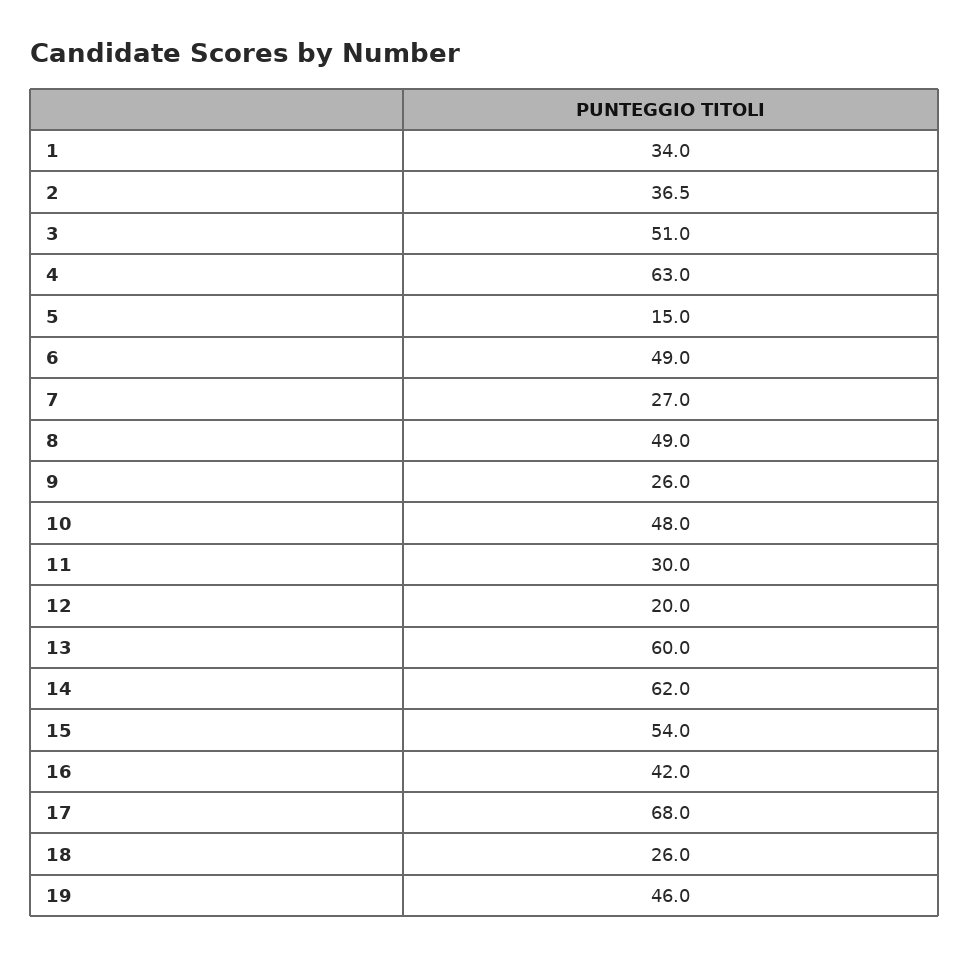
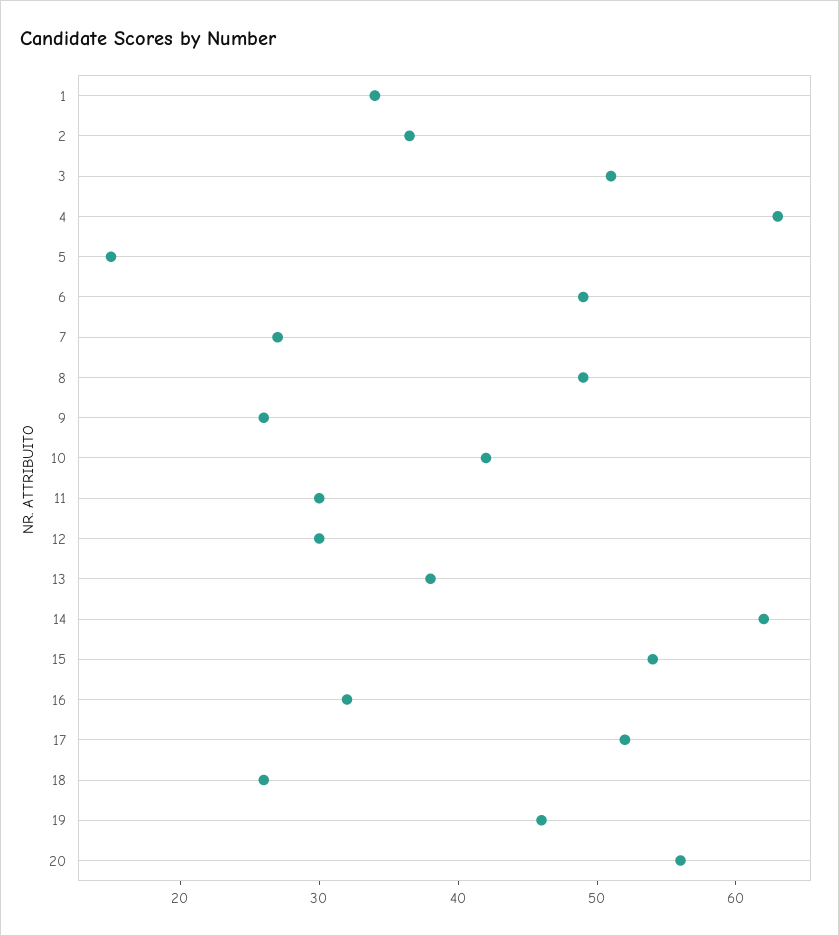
  {
    "1": 34,
    "2": 36.5,
    "3": 51,
    "4": 63,
    "5": 15,
    "6": 49,
    "7": 27,
    "8": 49,
    "9": 26,
-   "10": 48,
+   "10": 42,
    "11": 30,
-   "12": 20,
+   "12": 30,
-   "13": 60,
+   "13": 38,
    "14": 62,
    "15": 54,
-   "16": 42,
+   "16": 32,
-   "17": 68,
+   "17": 52,
    "18": 26,
-   "19": 46
+   "19": 46,
+   "20": 56
  }

